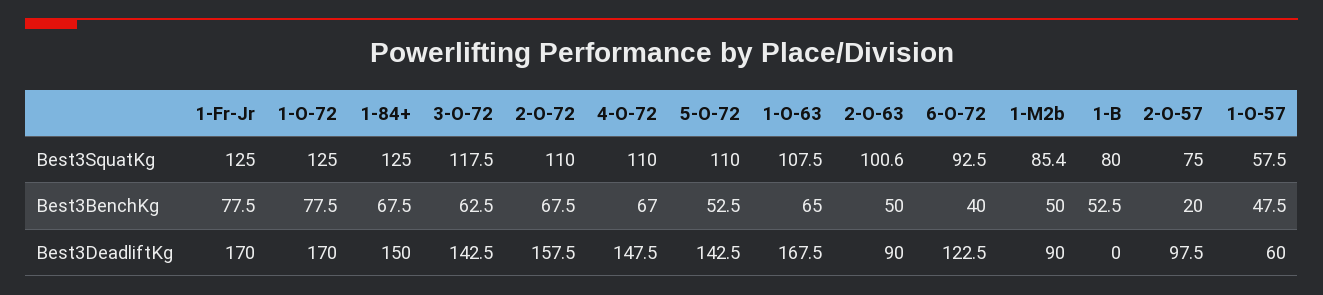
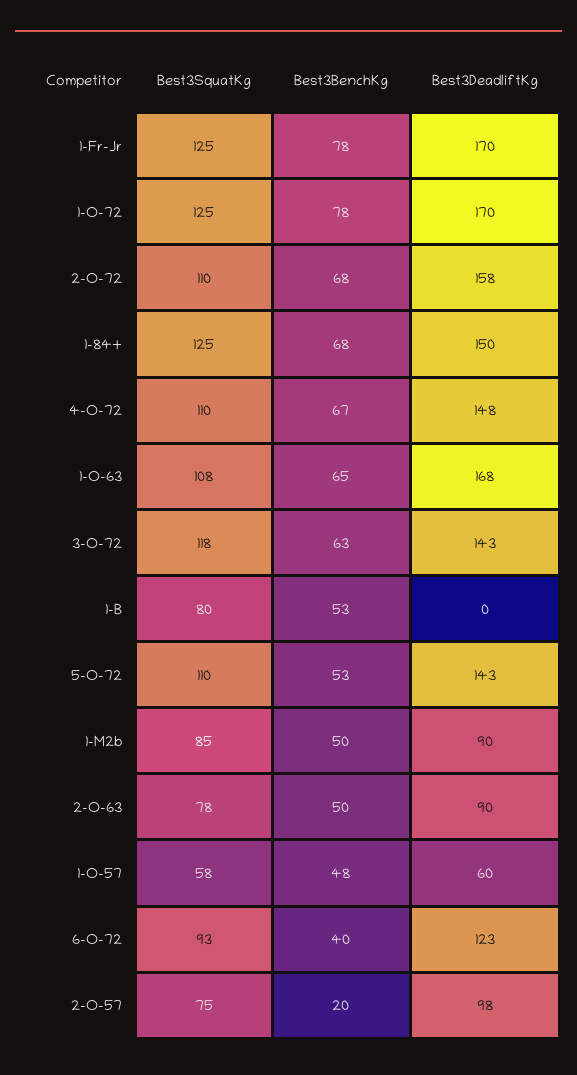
  {
    "1-Fr-Jr": {
      "Best3SquatKg": 125,
      "Best3BenchKg": 77.5,
      "Best3DeadliftKg": 170
    },
    "1-O-72": {
      "Best3SquatKg": 125,
      "Best3BenchKg": 77.5,
      "Best3DeadliftKg": 170
    },
    "1-84+": {
      "Best3SquatKg": 125,
      "Best3BenchKg": 67.5,
      "Best3DeadliftKg": 150
    },
    "3-O-72": {
      "Best3SquatKg": 117.5,
      "Best3BenchKg": 62.5,
      "Best3DeadliftKg": 142.5
    },
    "2-O-72": {
      "Best3SquatKg": 110,
      "Best3BenchKg": 67.5,
      "Best3DeadliftKg": 157.5
    },
    "4-O-72": {
      "Best3SquatKg": 110,
      "Best3BenchKg": 67,
      "Best3DeadliftKg": 147.5
    },
    "5-O-72": {
      "Best3SquatKg": 110,
      "Best3BenchKg": 52.5,
      "Best3DeadliftKg": 142.5
    },
    "1-O-63": {
      "Best3SquatKg": 107.5,
      "Best3BenchKg": 65,
      "Best3DeadliftKg": 167.5
    },
    "2-O-63": {
-     "Best3SquatKg": 100.6,
+     "Best3SquatKg": 78,
      "Best3BenchKg": 50,
      "Best3DeadliftKg": 90
    },
    "6-O-72": {
      "Best3SquatKg": 92.5,
      "Best3BenchKg": 40,
      "Best3DeadliftKg": 122.5
    },
    "1-M2b": {
      "Best3SquatKg": 85.4,
      "Best3BenchKg": 50,
      "Best3DeadliftKg": 90
    },
    "1-B": {
      "Best3SquatKg": 80,
      "Best3BenchKg": 52.5,
      "Best3DeadliftKg": 0
    },
    "2-O-57": {
      "Best3SquatKg": 75,
      "Best3BenchKg": 20,
      "Best3DeadliftKg": 97.5
    },
    "1-O-57": {
      "Best3SquatKg": 57.5,
      "Best3BenchKg": 47.5,
      "Best3DeadliftKg": 60
    }
  }

